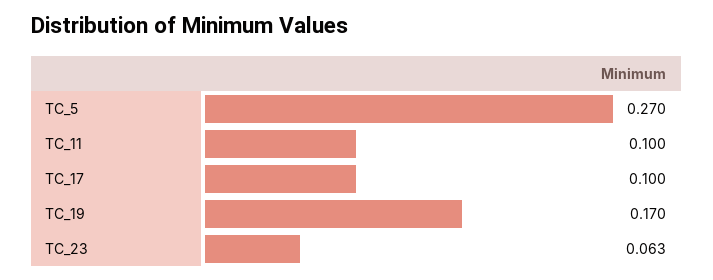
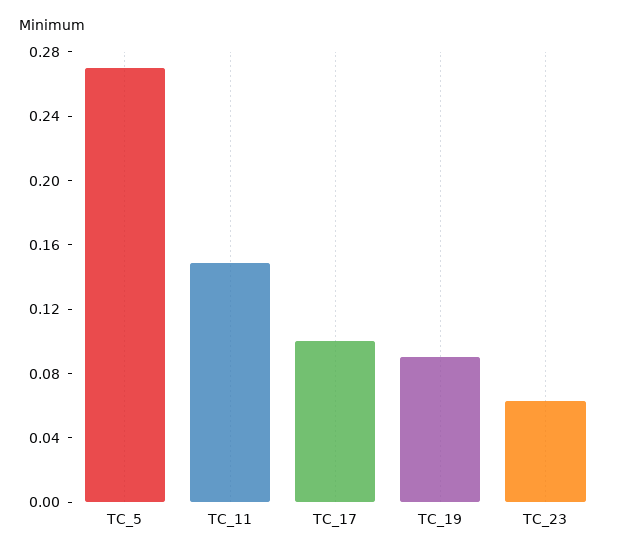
  {
    "TC_5": 0.27,
-   "TC_11": 0.1,
+   "TC_11": 0.15,
    "TC_17": 0.1,
-   "TC_19": 0.17,
+   "TC_19": 0.09,
    "TC_23": 0.063
  }

